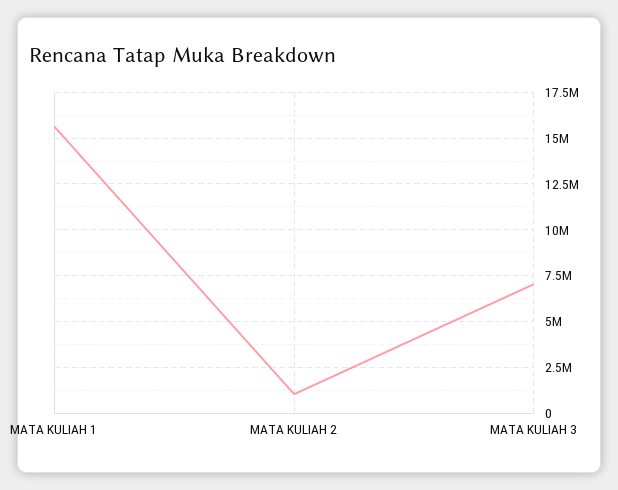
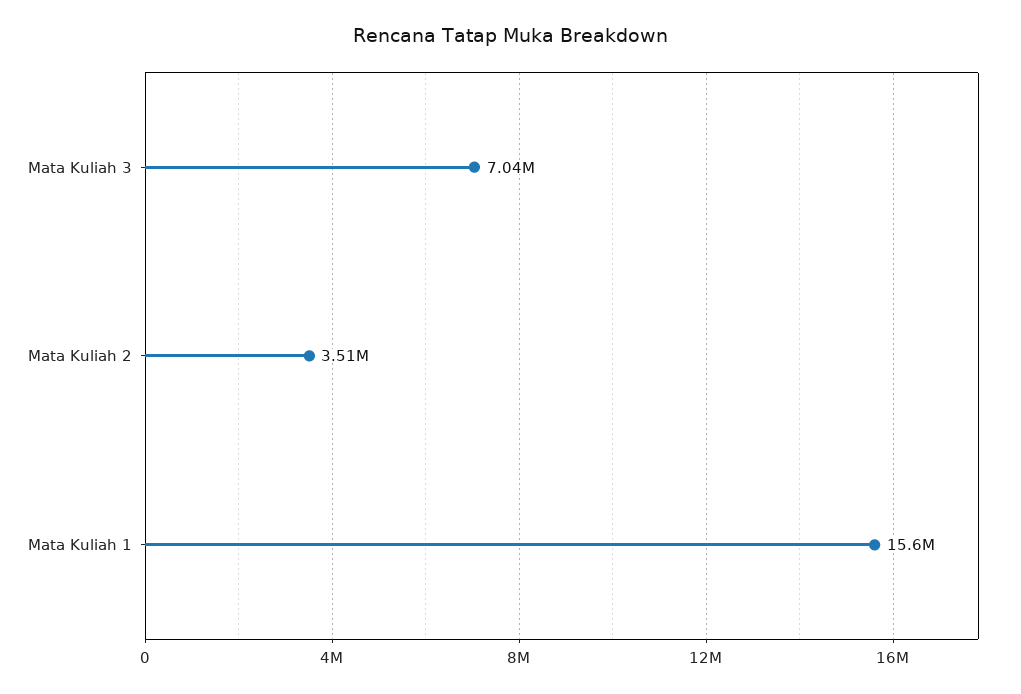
  {
    "MATA KULIAH 1": 15600000,
-   "MATA KULIAH 2": 1000000,
+   "MATA KULIAH 2": 3510000,
    "MATA KULIAH 3": 7040000
  }

